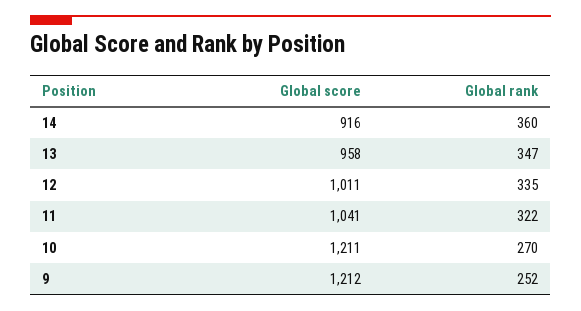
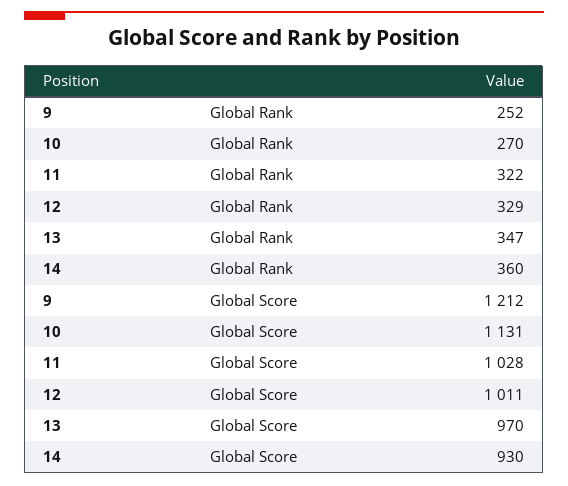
  {
    "Global score": {
-     "14": 916,
+     "14": 930,
-     "13": 958,
+     "13": 970,
      "12": 1011,
-     "11": 1041,
+     "11": 1028,
-     "10": 1211,
+     "10": 1131,
      "9": 1212
    },
    "Global rank": {
      "14": 360,
      "13": 347,
-     "12": 335,
+     "12": 329,
      "11": 322,
      "10": 270,
      "9": 252
    }
  }

